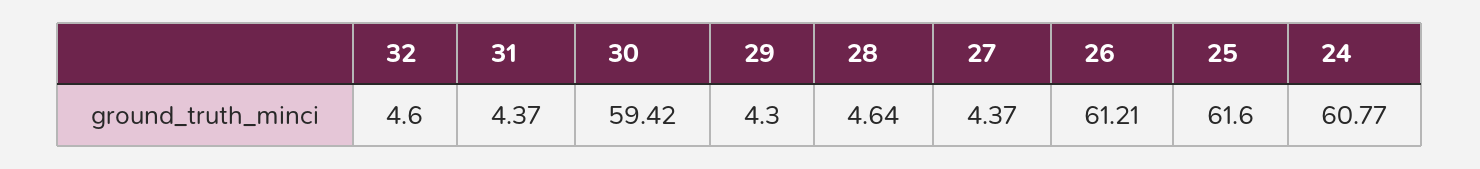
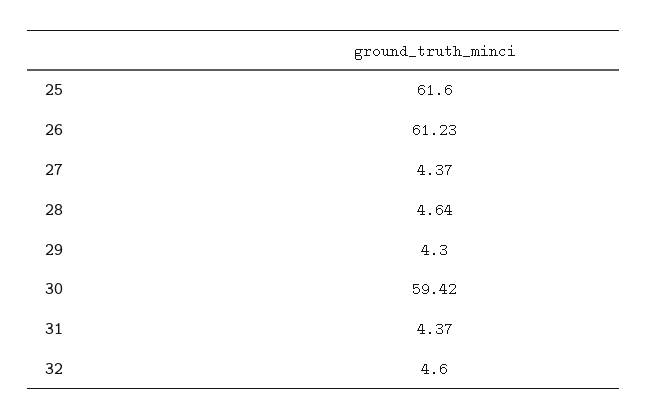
  {
    "32": 4.6,
    "31": 4.37,
    "30": 59.42,
    "29": 4.3,
    "28": 4.64,
    "27": 4.37,
-   "26": 61.21,
+   "26": 61.23,
-   "25": 61.6,
+   "25": 61.6
-   "24": 60.77
  }

